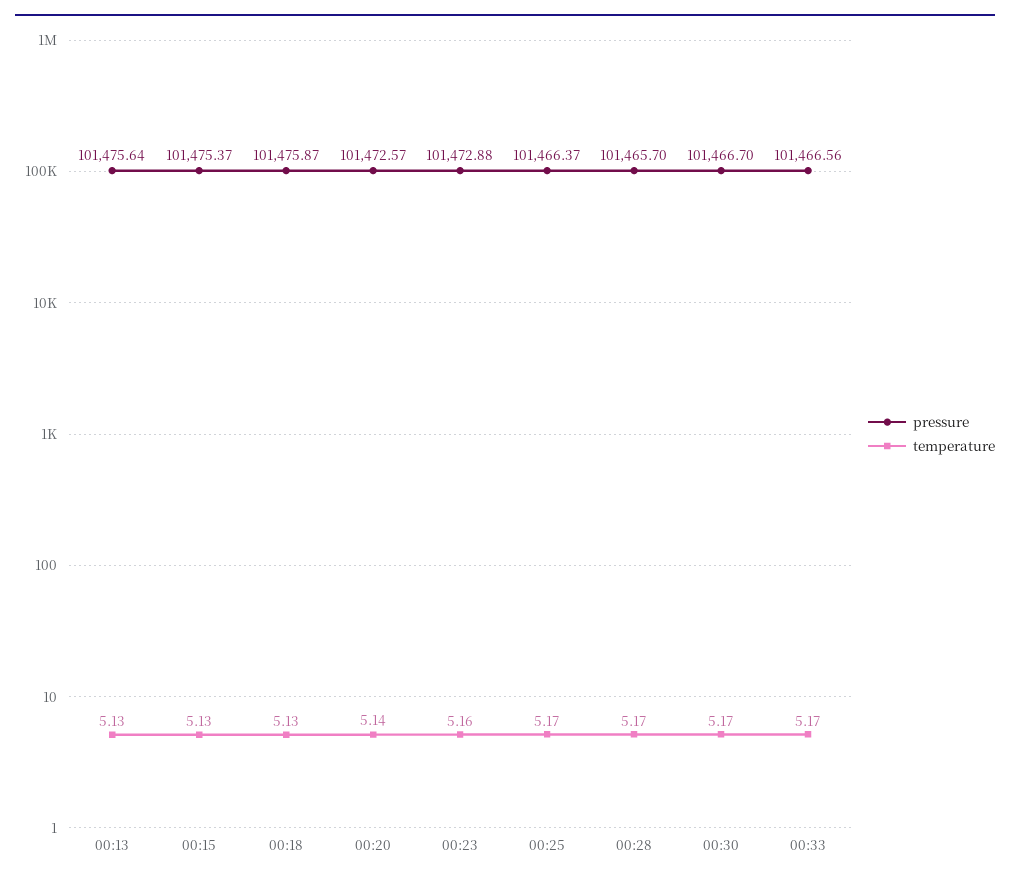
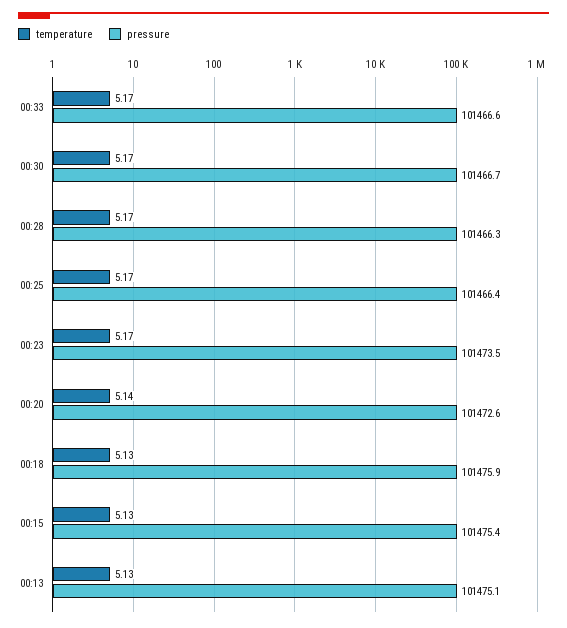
  {
    "pressure": {
-     "00:13": 101475.64,
+     "00:13": 101475.1,
      "00:15": 101475.37,
      "00:18": 101475.87,
      "00:20": 101472.57,
-     "00:23": 101472.88,
+     "00:23": 101473.5,
      "00:25": 101466.37,
-     "00:28": 101465.7,
+     "00:28": 101466.3,
      "00:30": 101466.7,
      "00:33": 101466.56
    },
    "temperature": {
      "00:13": 5.13,
      "00:15": 5.13,
      "00:18": 5.13,
      "00:20": 5.14,
-     "00:23": 5.16,
+     "00:23": 5.17,
      "00:25": 5.17,
      "00:28": 5.17,
      "00:30": 5.17,
      "00:33": 5.17
    }
  }

